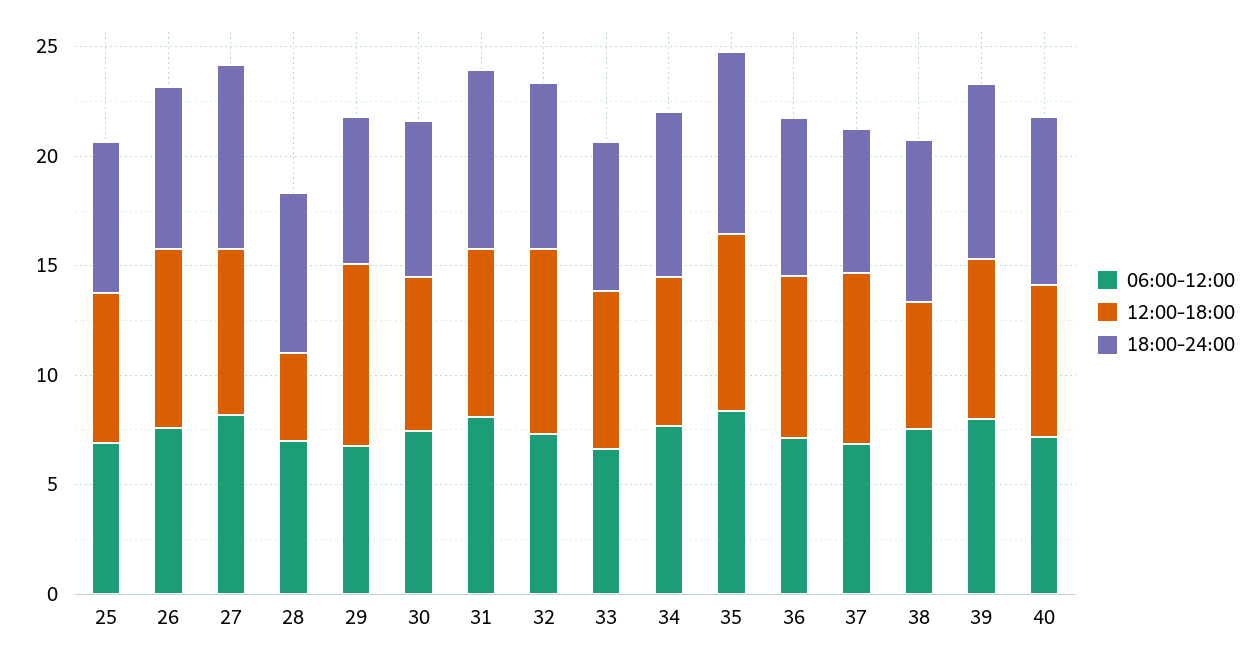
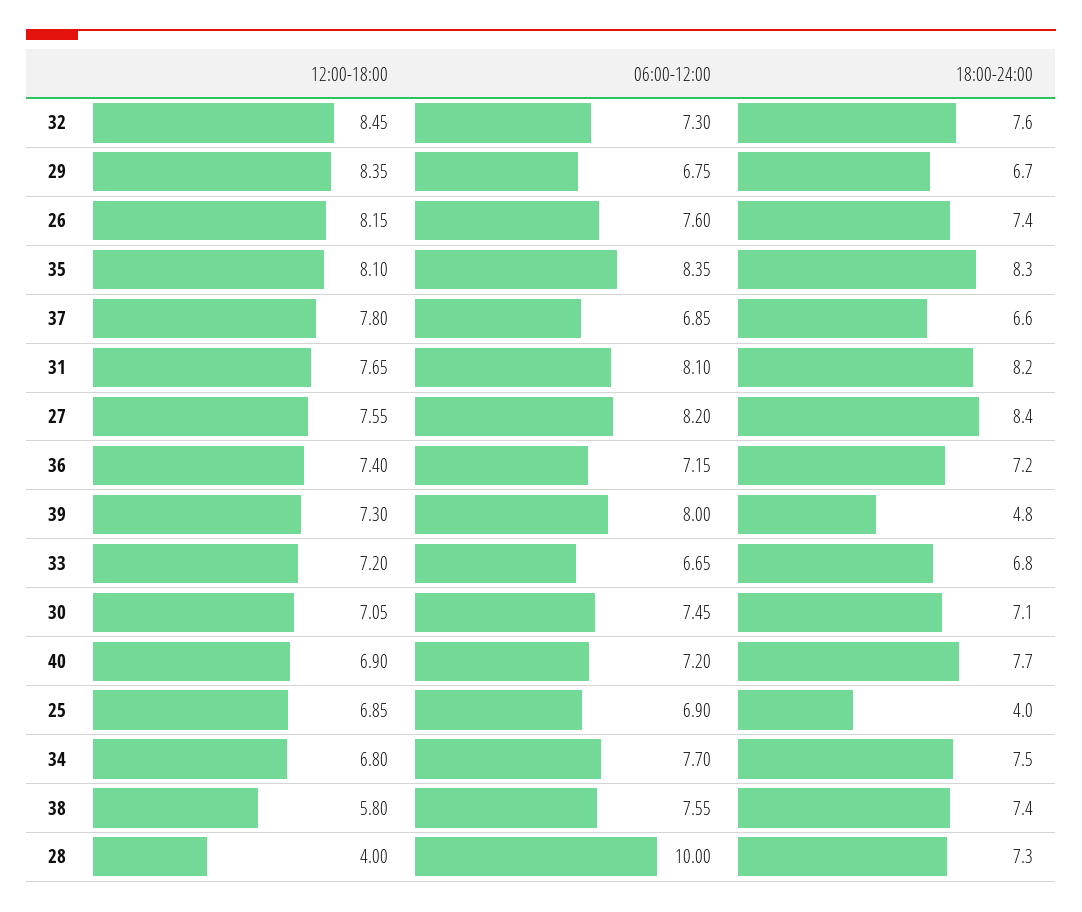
  {
    "06:00-12:00": {
      "25": 6.9,
      "26": 7.6,
      "27": 8.2,
-     "28": 7,
+     "28": 10,
      "29": 6.75,
      "30": 7.45,
      "31": 8.1,
      "32": 7.3,
      "33": 6.65,
      "34": 7.7,
      "35": 8.35,
      "36": 7.15,
      "37": 6.85,
      "38": 7.55,
      "39": 8,
      "40": 7.2
    },
    "12:00-18:00": {
      "25": 6.85,
      "26": 8.15,
      "27": 7.55,
      "28": 4,
      "29": 8.35,
      "30": 7.05,
      "31": 7.65,
      "32": 8.45,
      "33": 7.2,
      "34": 6.8,
      "35": 8.1,
      "36": 7.4,
      "37": 7.8,
      "38": 5.8,
      "39": 7.3,
      "40": 6.9
    },
    "18:00-24:00": {
-     "25": 7,
+     "25": 4,
      "26": 7.4,
      "27": 8.4,
      "28": 7.3,
      "29": 6.7,
      "30": 7.1,
      "31": 8.2,
      "32": 7.6,
      "33": 6.8,
      "34": 7.5,
      "35": 8.3,
      "36": 7.2,
      "37": 6.6,
      "38": 7.4,
-     "39": 8,
+     "39": 4.8,
      "40": 7.7
    }
  }

